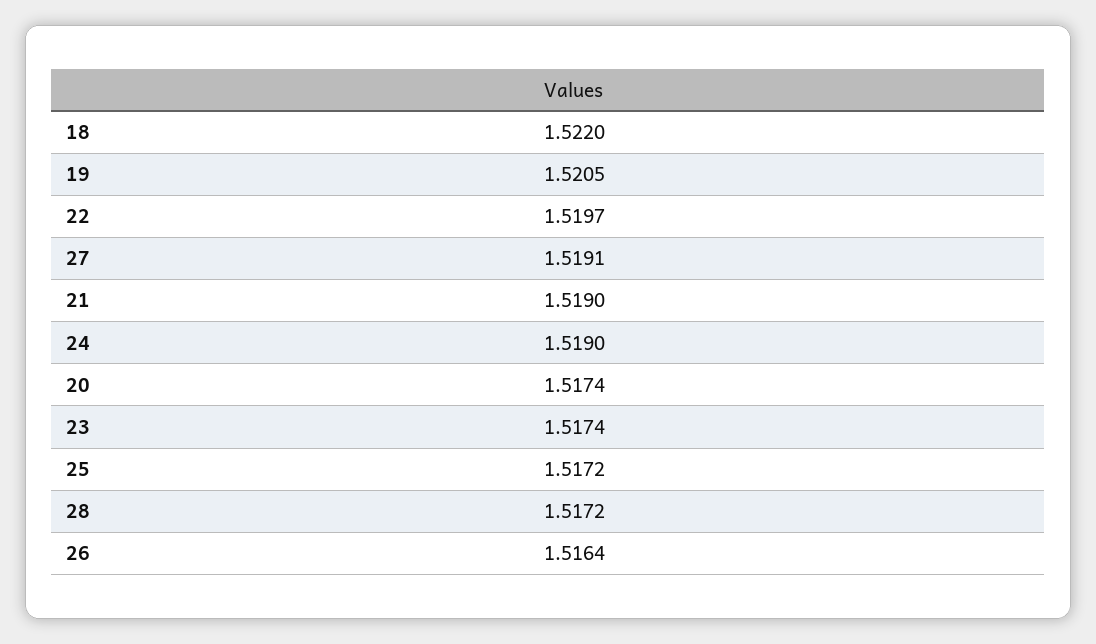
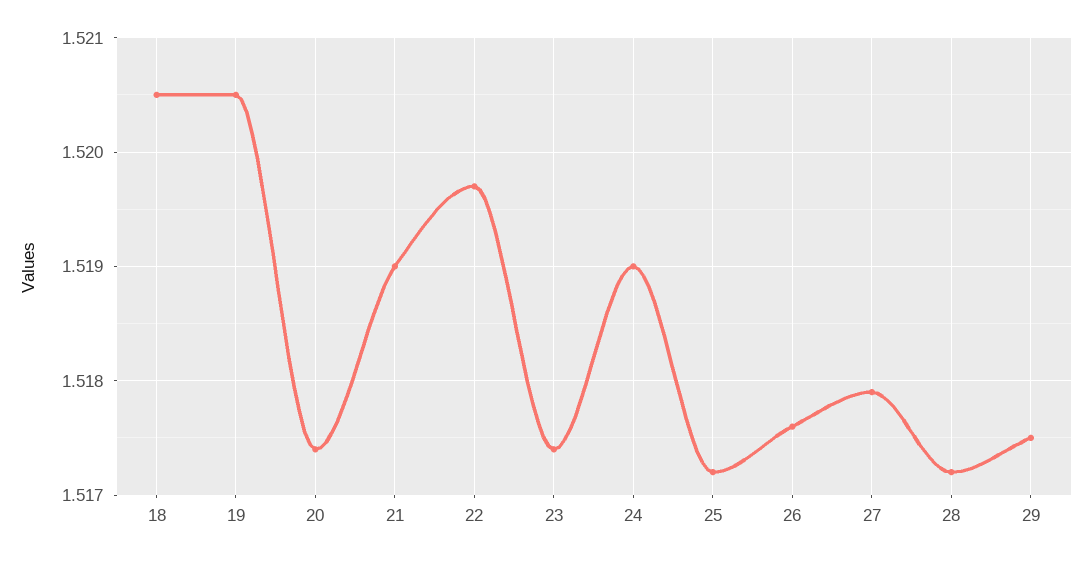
  {
-   "18": 1.522,
+   "18": 1.5205,
    "19": 1.5205,
    "22": 1.5197,
-   "27": 1.5191,
+   "27": 1.5179,
    "21": 1.519,
    "24": 1.519,
    "20": 1.5174,
    "23": 1.5174,
    "25": 1.5172,
    "28": 1.5172,
-   "26": 1.5164
+   "26": 1.5176,
+   "29": 1.5175
  }

